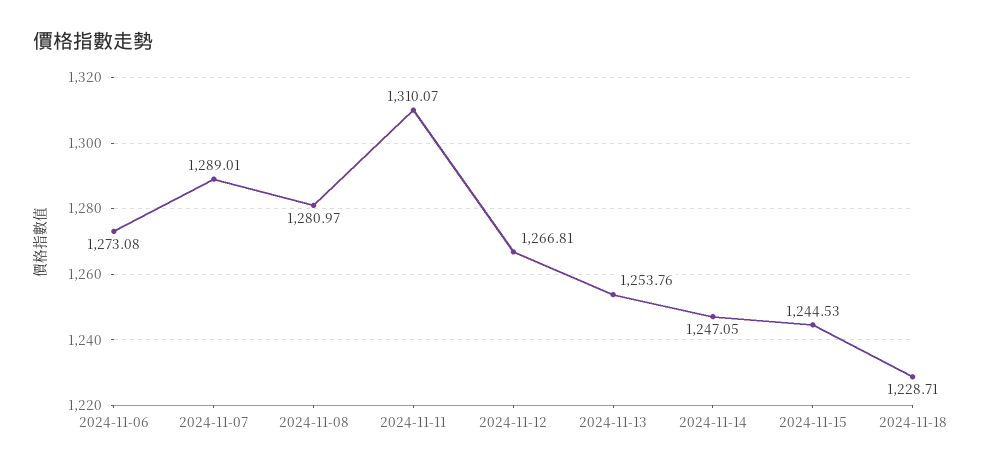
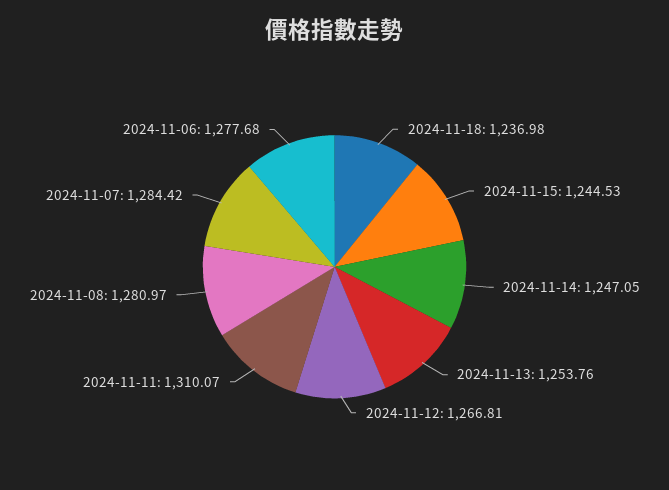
  {
-   "2024-11-06": 1273.08,
+   "2024-11-06": 1277.68,
-   "2024-11-07": 1289.01,
+   "2024-11-07": 1284.42,
    "2024-11-08": 1280.97,
    "2024-11-11": 1310.07,
    "2024-11-12": 1266.81,
    "2024-11-13": 1253.76,
    "2024-11-14": 1247.05,
    "2024-11-15": 1244.53,
-   "2024-11-18": 1228.71
+   "2024-11-18": 1236.98
  }

